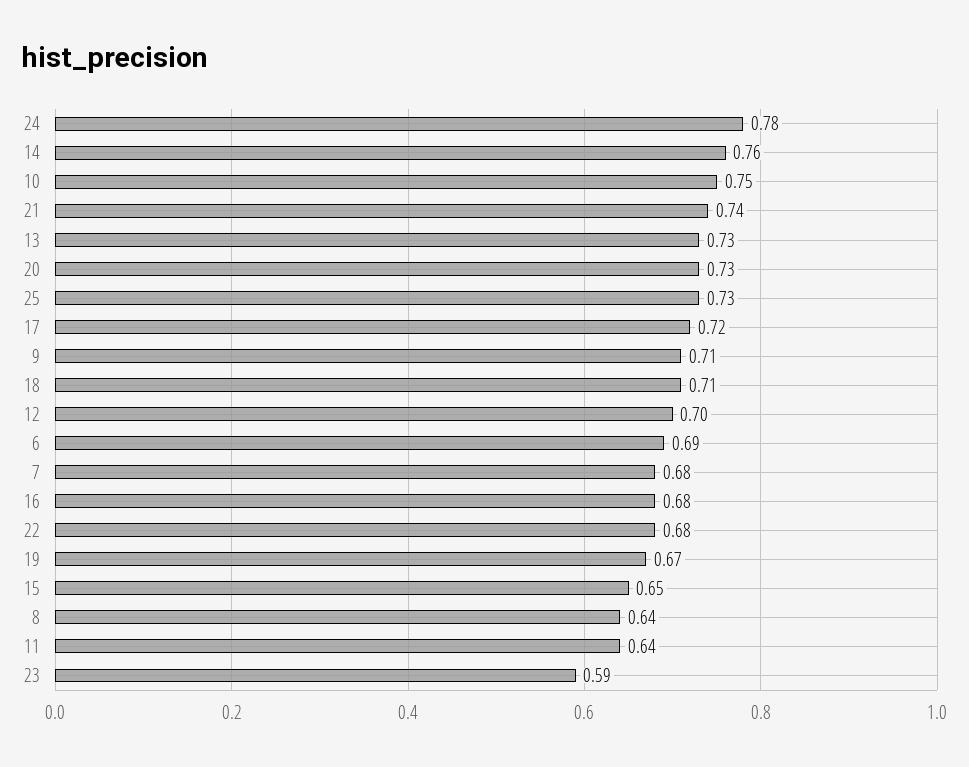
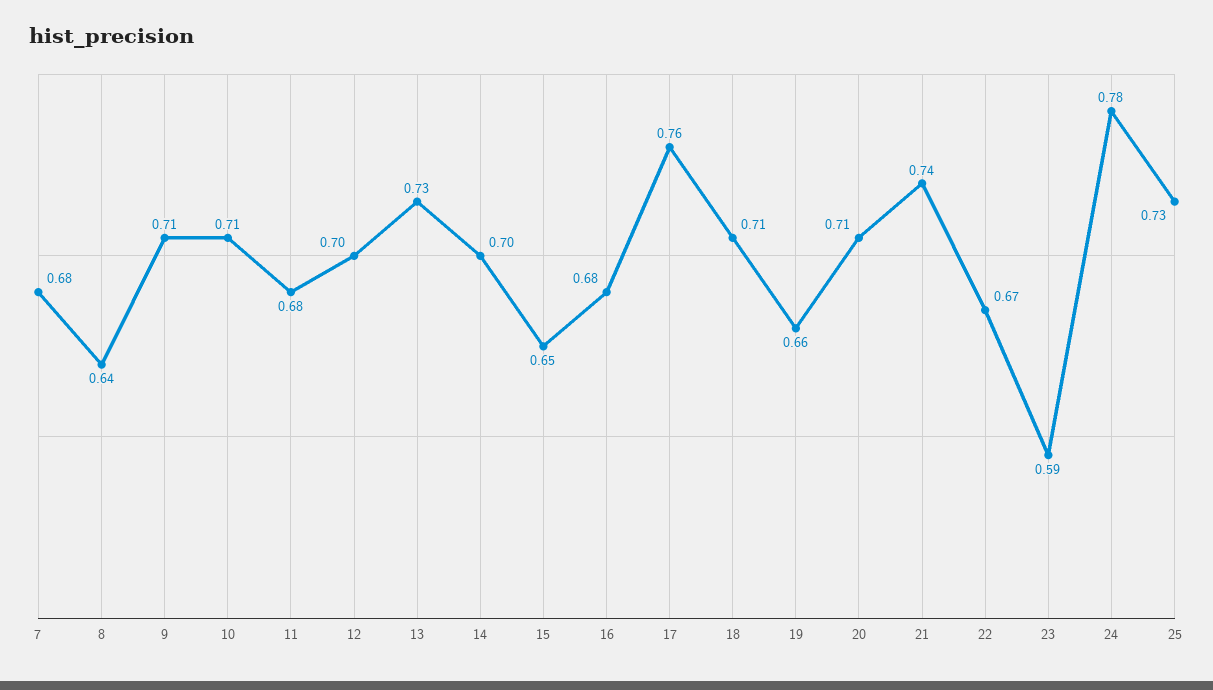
  {
    "24": 0.78,
-   "14": 0.76,
+   "14": 0.7,
-   "10": 0.75,
+   "10": 0.71,
    "21": 0.74,
    "13": 0.73,
-   "20": 0.73,
+   "20": 0.71,
    "25": 0.73,
-   "17": 0.72,
+   "17": 0.76,
    "9": 0.71,
    "18": 0.71,
    "12": 0.7,
-   "6": 0.69,
    "7": 0.68,
    "16": 0.68,
-   "22": 0.68,
+   "22": 0.67,
-   "19": 0.67,
+   "19": 0.66,
    "15": 0.65,
    "8": 0.64,
-   "11": 0.64,
+   "11": 0.68,
    "23": 0.59
  }

